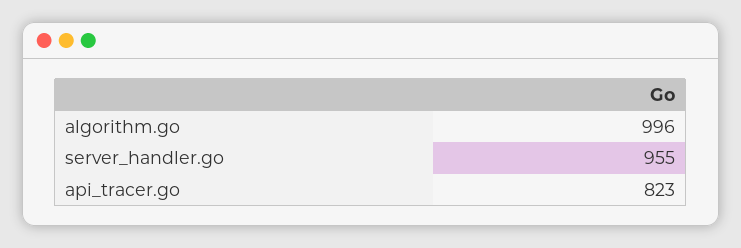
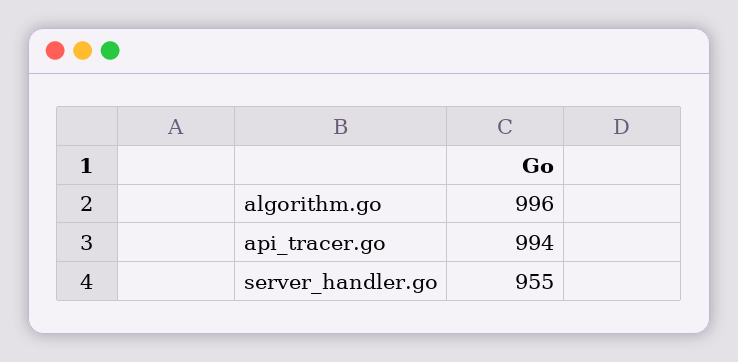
  {
    "algorithm.go": 996,
    "server_handler.go": 955,
-   "api_tracer.go": 823
+   "api_tracer.go": 994
  }

